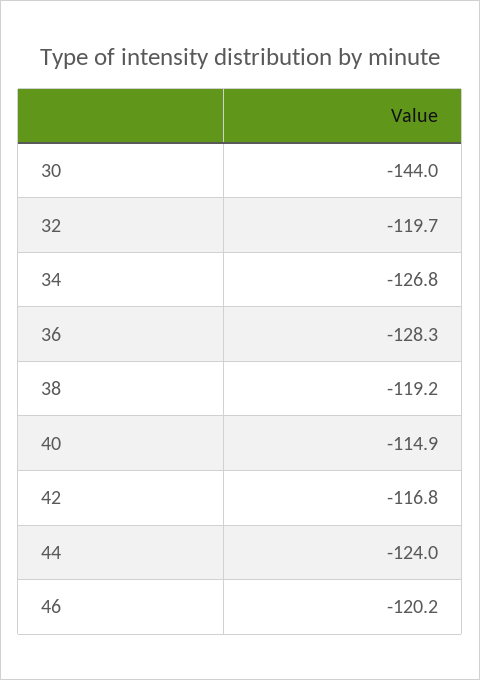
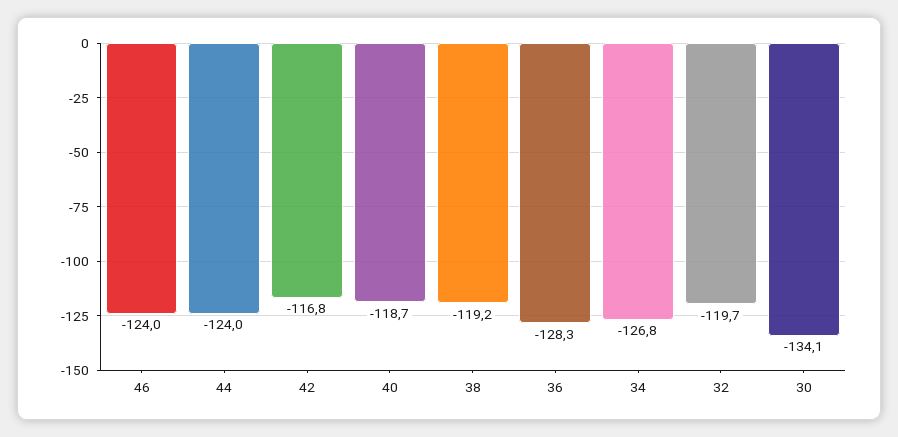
  {
-   "30": -144,
+   "30": -134.1,
    "32": -119.7,
    "34": -126.8,
    "36": -128.3,
    "38": -119.2,
-   "40": -114.9,
+   "40": -118.7,
    "42": -116.8,
    "44": -124,
-   "46": -120.2
+   "46": -124
  }

